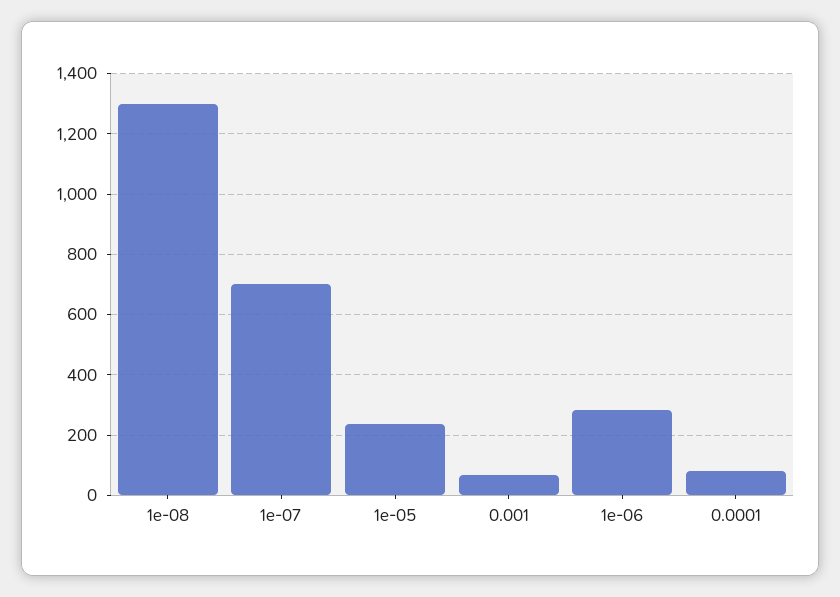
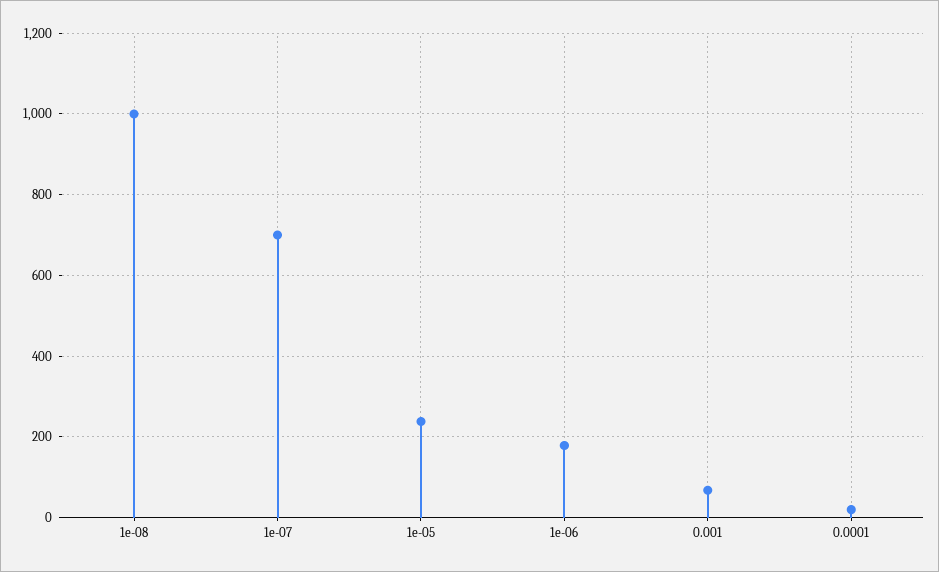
  {
-   "1e-08": 1300,
+   "1e-08": 1000,
    "1e-07": 700,
    "1e-05": 240,
    "0.001": 60,
-   "1e-06": 280,
+   "1e-06": 180,
-   "0.0001": 80
+   "0.0001": 20
  }

